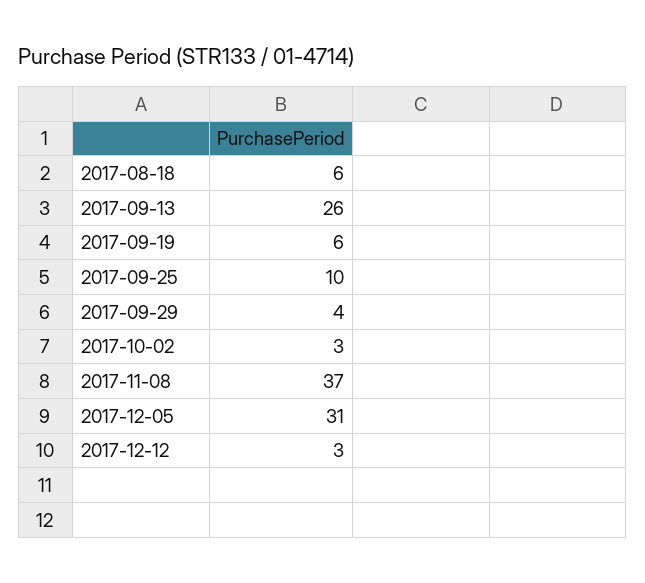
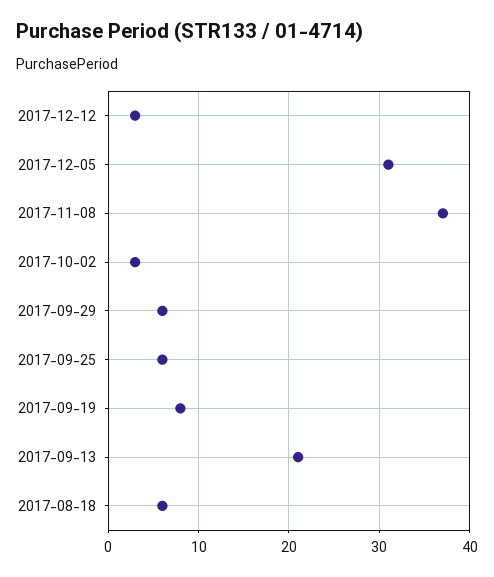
  {
    "2017-08-18": 6,
-   "2017-09-13": 26,
+   "2017-09-13": 21,
-   "2017-09-19": 6,
+   "2017-09-19": 8,
-   "2017-09-25": 10,
+   "2017-09-25": 6,
-   "2017-09-29": 4,
+   "2017-09-29": 6,
    "2017-10-02": 3,
    "2017-11-08": 37,
    "2017-12-05": 31,
    "2017-12-12": 3
  }

